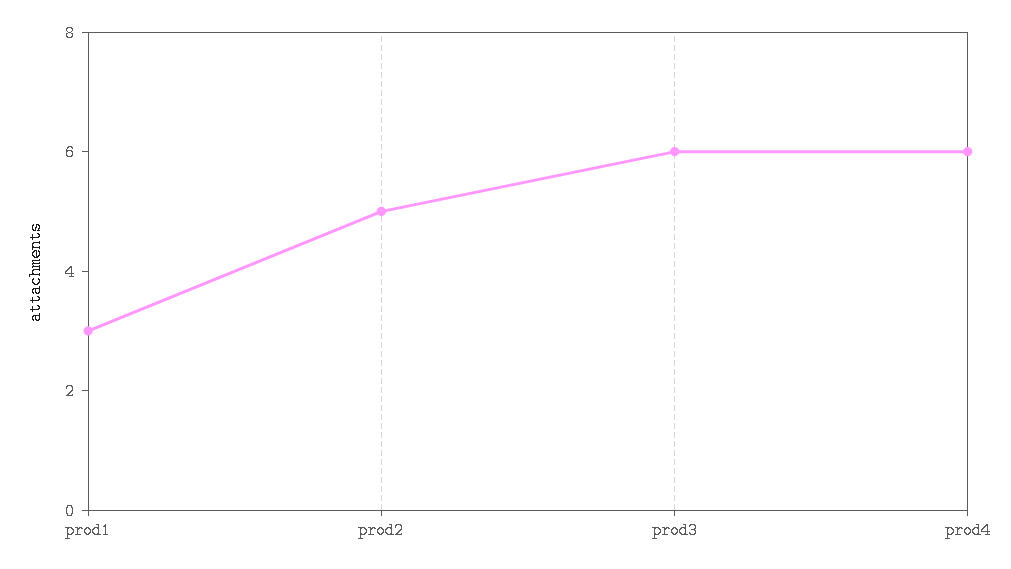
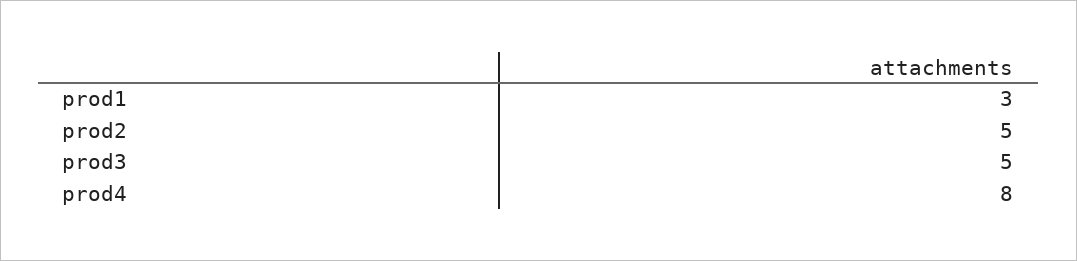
  {
    "prod1": 3,
    "prod2": 5,
-   "prod3": 6,
+   "prod3": 5,
-   "prod4": 6
+   "prod4": 8
  }

